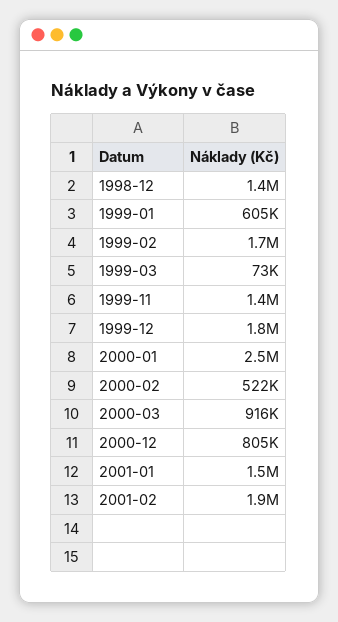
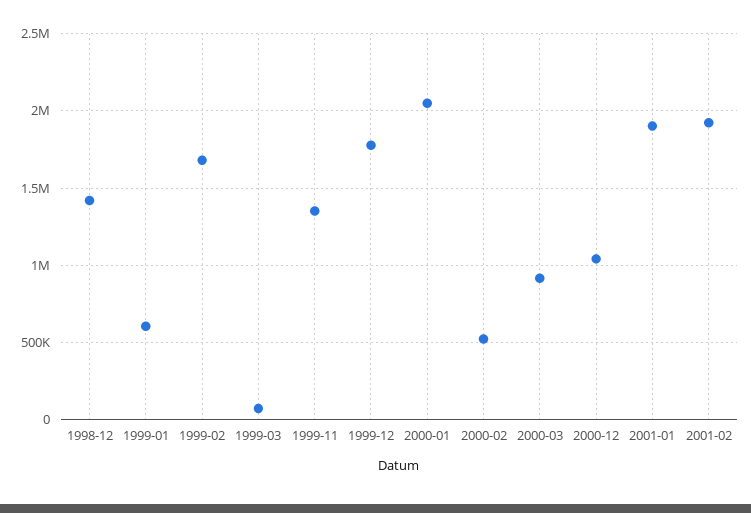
  {
    "1998-12": 1400000,
    "1999-01": 605000,
    "1999-02": 1700000,
    "1999-03": 73000,
    "1999-11": 1400000,
    "1999-12": 1800000,
-   "2000-01": 2500000,
+   "2000-01": 2050000,
    "2000-02": 522000,
    "2000-03": 916000,
-   "2000-12": 805000,
+   "2000-12": 1050000,
-   "2001-01": 1500000,
+   "2001-01": 1900000,
    "2001-02": 1900000
  }

